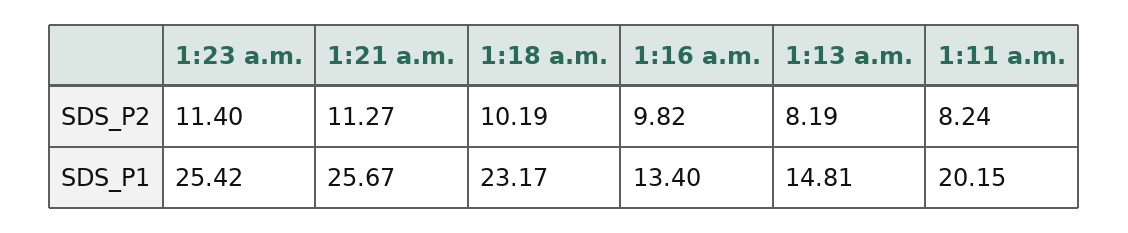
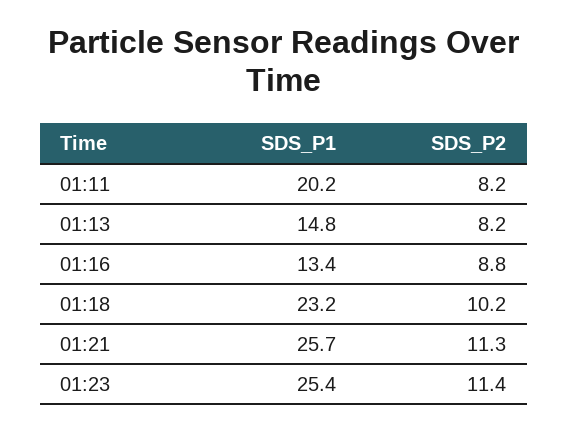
  {
    "1:23 a.m.": {
      "SDS_P2": 11.4,
      "SDS_P1": 25.42
    },
    "1:21 a.m.": {
      "SDS_P2": 11.27,
      "SDS_P1": 25.67
    },
    "1:18 a.m.": {
      "SDS_P2": 10.19,
      "SDS_P1": 23.17
    },
    "1:16 a.m.": {
-     "SDS_P2": 9.82,
+     "SDS_P2": 8.8,
      "SDS_P1": 13.4
    },
    "1:13 a.m.": {
      "SDS_P2": 8.19,
      "SDS_P1": 14.81
    },
    "1:11 a.m.": {
      "SDS_P2": 8.24,
      "SDS_P1": 20.15
    }
  }

